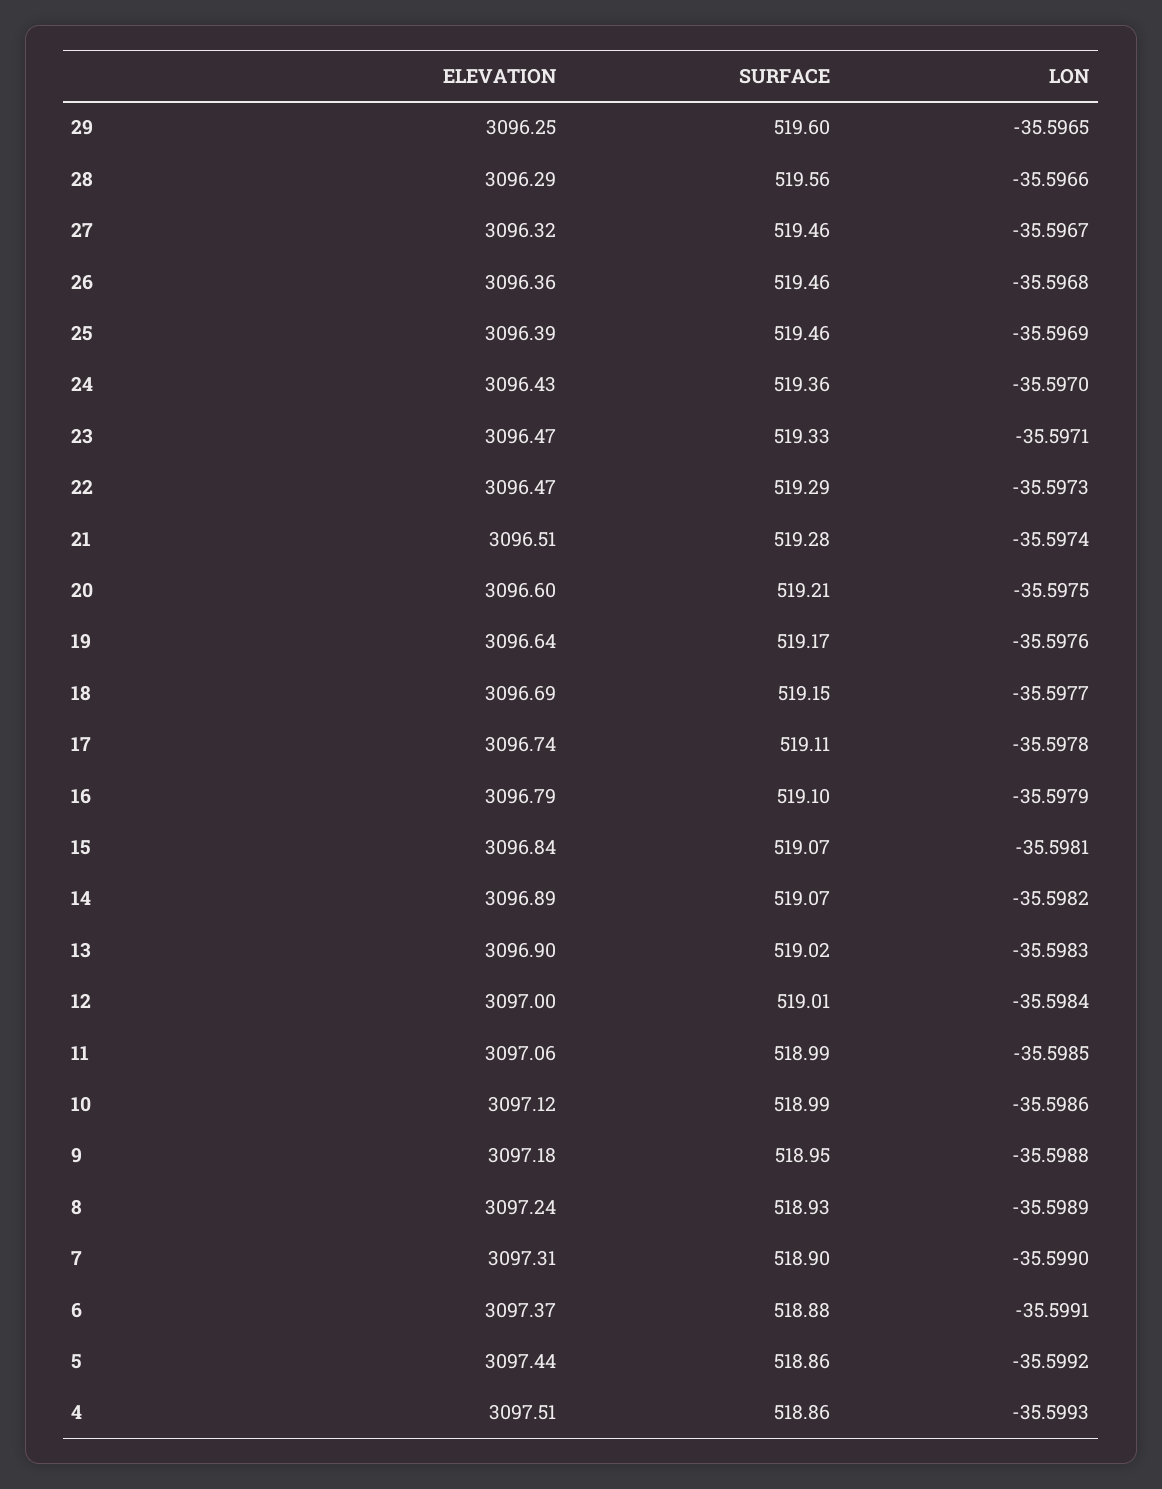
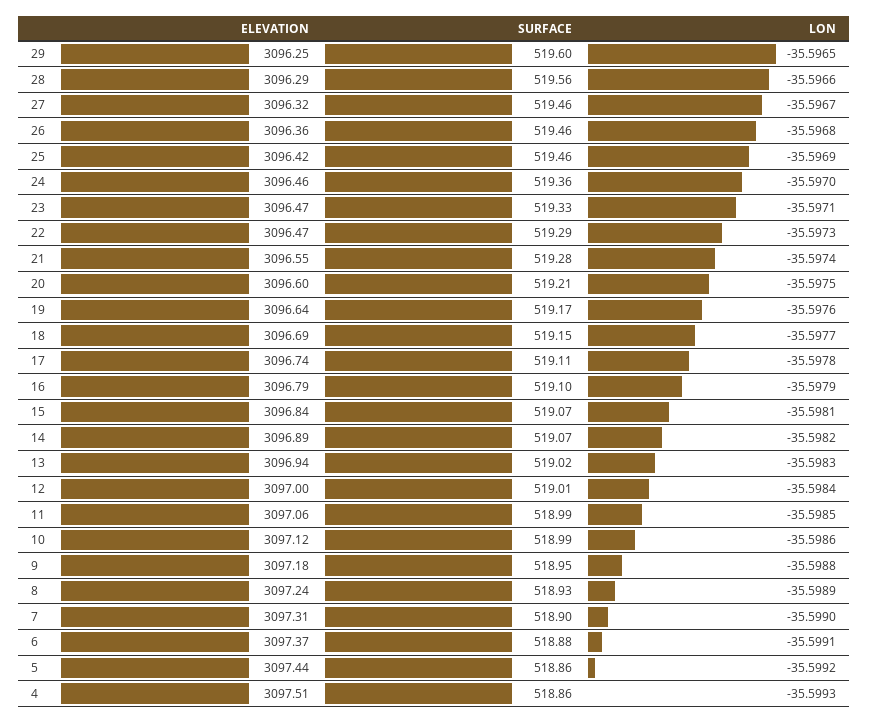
  {
    "ELEVATION": {
      "29": 3096.25,
      "28": 3096.29,
      "27": 3096.32,
      "26": 3096.36,
-     "25": 3096.39,
+     "25": 3096.42,
-     "24": 3096.43,
+     "24": 3096.46,
      "23": 3096.47,
      "22": 3096.47,
-     "21": 3096.51,
+     "21": 3096.55,
      "20": 3096.6,
      "19": 3096.64,
      "18": 3096.69,
      "17": 3096.74,
      "16": 3096.79,
      "15": 3096.84,
      "14": 3096.89,
-     "13": 3096.9,
+     "13": 3096.94,
      "12": 3097,
      "11": 3097.06,
      "10": 3097.12,
      "9": 3097.18,
      "8": 3097.24,
      "7": 3097.31,
      "6": 3097.37,
      "5": 3097.44,
      "4": 3097.51
    },
    "SURFACE": {
      "29": 519.6,
      "28": 519.56,
      "27": 519.46,
      "26": 519.46,
      "25": 519.46,
      "24": 519.36,
      "23": 519.33,
      "22": 519.29,
      "21": 519.28,
      "20": 519.21,
      "19": 519.17,
      "18": 519.15,
      "17": 519.11,
      "16": 519.1,
      "15": 519.07,
      "14": 519.07,
      "13": 519.02,
      "12": 519.01,
      "11": 518.99,
      "10": 518.99,
      "9": 518.95,
      "8": 518.93,
      "7": 518.9,
      "6": 518.88,
      "5": 518.86,
      "4": 518.86
    },
    "LON": {
      "29": -35.5965,
      "28": -35.5966,
      "27": -35.5967,
      "26": -35.5968,
      "25": -35.5969,
      "24": -35.597,
      "23": -35.5971,
      "22": -35.5973,
      "21": -35.5974,
      "20": -35.5975,
      "19": -35.5976,
      "18": -35.5977,
      "17": -35.5978,
      "16": -35.5979,
      "15": -35.5981,
      "14": -35.5982,
      "13": -35.5983,
      "12": -35.5984,
      "11": -35.5985,
      "10": -35.5986,
      "9": -35.5988,
      "8": -35.5989,
      "7": -35.599,
      "6": -35.5991,
      "5": -35.5992,
      "4": -35.5993
    }
  }

